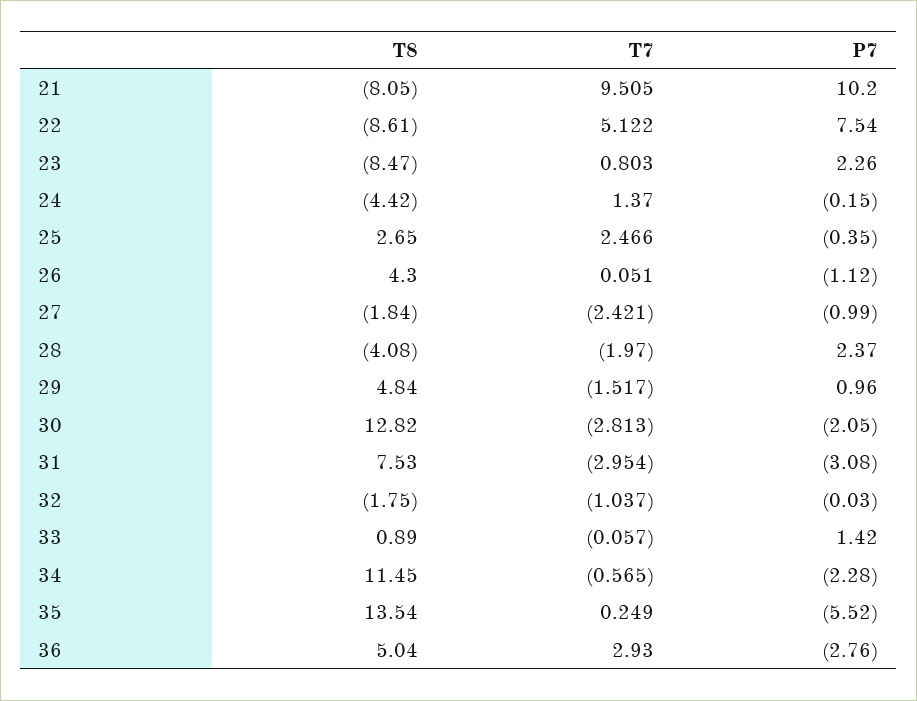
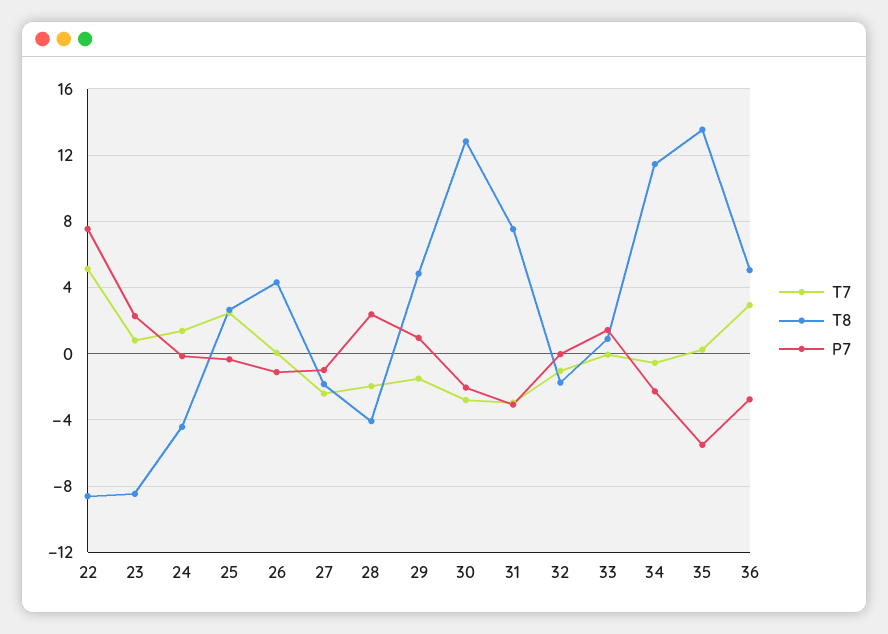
  {
    "T8": {
-     "21": -8.05,
      "22": -8.61,
      "23": -8.47,
      "24": -4.42,
      "25": 2.65,
      "26": 4.3,
      "27": -1.84,
      "28": -4.08,
      "29": 4.84,
      "30": 12.82,
      "31": 7.53,
      "32": -1.75,
      "33": 0.89,
      "34": 11.45,
      "35": 13.54,
      "36": 5.04
    },
    "T7": {
-     "21": 9.505,
      "22": 5.122,
      "23": 0.803,
      "24": 1.37,
      "25": 2.466,
      "26": 0.051,
      "27": -2.421,
      "28": -1.97,
      "29": -1.517,
      "30": -2.813,
      "31": -2.954,
      "32": -1.037,
      "33": -0.057,
      "34": -0.565,
      "35": 0.249,
      "36": 2.93
    },
    "P7": {
-     "21": 10.2,
      "22": 7.54,
      "23": 2.26,
      "24": -0.15,
      "25": -0.35,
      "26": -1.12,
      "27": -0.99,
      "28": 2.37,
      "29": 0.96,
      "30": -2.05,
      "31": -3.08,
      "32": -0.03,
      "33": 1.42,
      "34": -2.28,
      "35": -5.52,
      "36": -2.76
    }
  }

